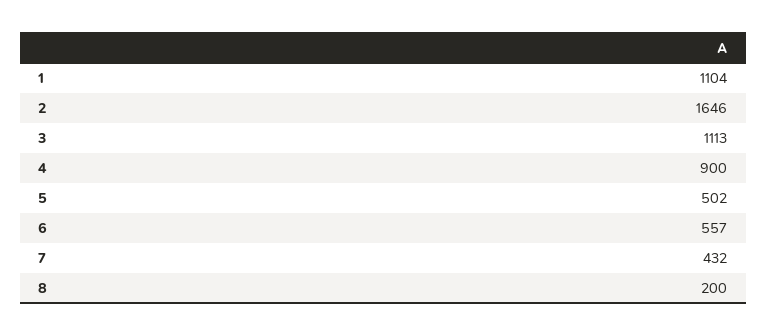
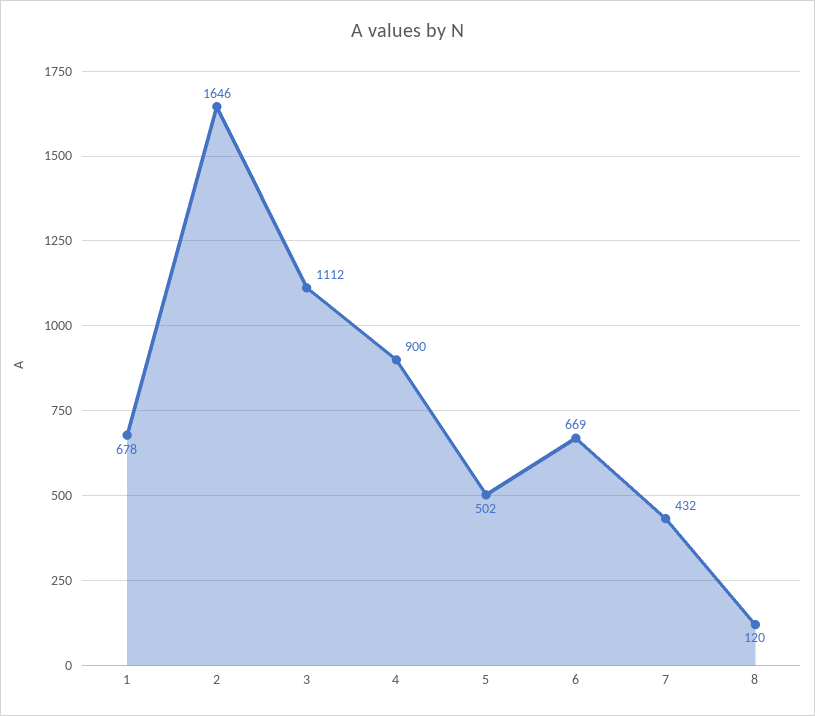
  {
-   "1": 1104,
+   "1": 678,
    "2": 1646,
-   "3": 1113,
+   "3": 1112,
    "4": 900,
    "5": 502,
-   "6": 557,
+   "6": 669,
    "7": 432,
-   "8": 200
+   "8": 120
  }

